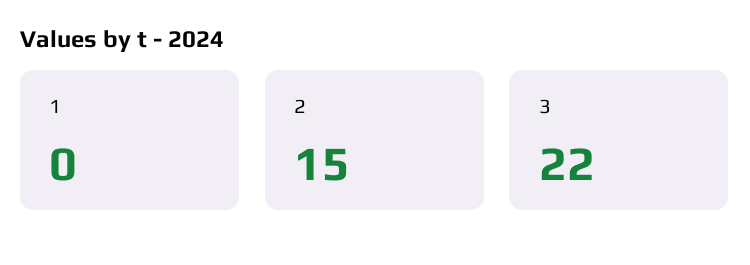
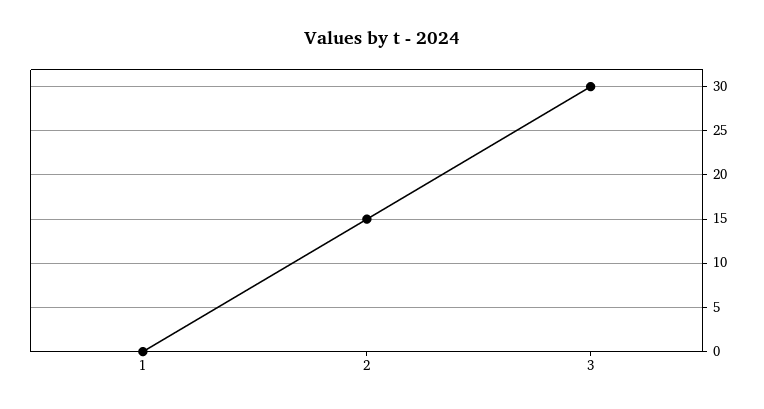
  {
    "1": 0,
    "2": 15,
-   "3": 22
+   "3": 30
  }

